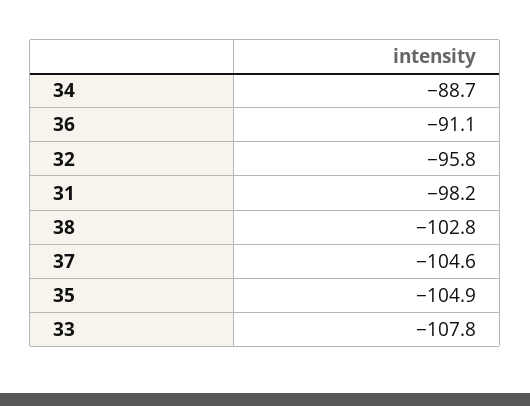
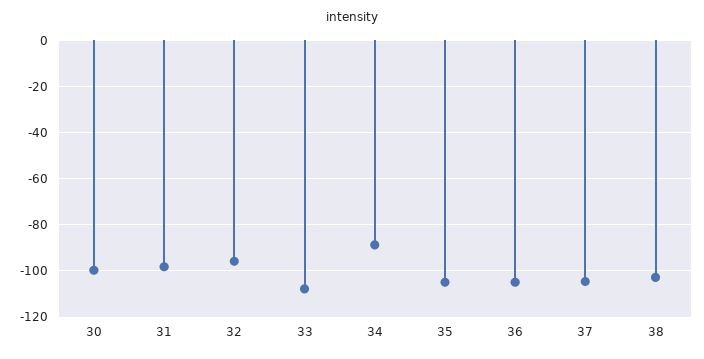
  {
    "34": -88.7,
-   "36": -91.1,
+   "36": -105,
    "32": -95.8,
    "31": -98.2,
    "38": -102.8,
    "37": -104.6,
    "35": -104.9,
-   "33": -107.8
+   "33": -107.8,
+   "30": -100
  }

